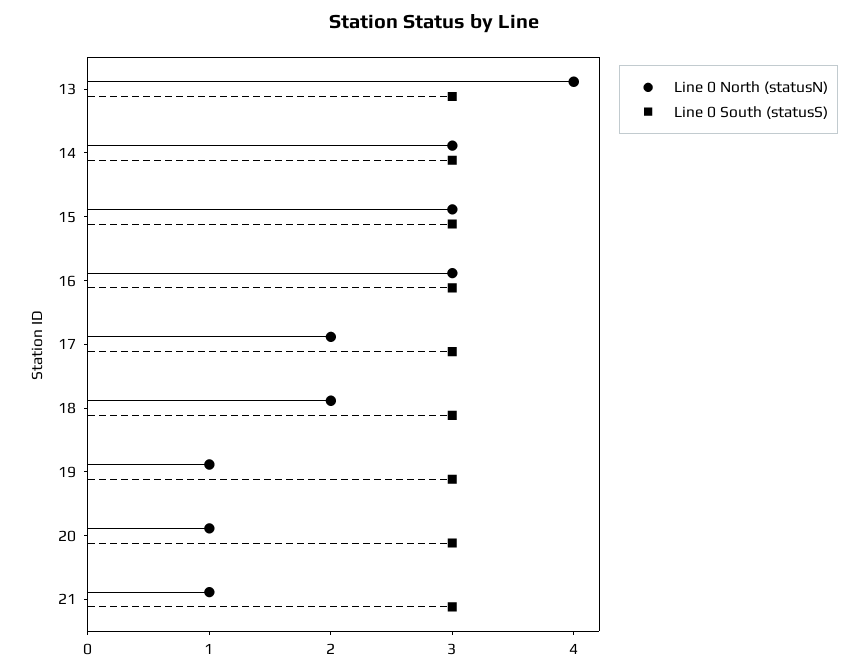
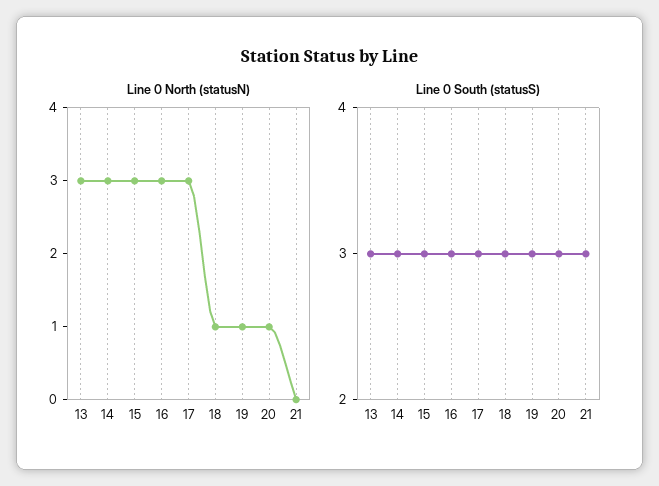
  {
    "Line 0 North (statusN)": {
-     "13": 4,
+     "13": 3,
      "14": 3,
      "15": 3,
      "16": 3,
-     "17": 2,
+     "17": 3,
-     "18": 2,
+     "18": 1,
      "19": 1,
      "20": 1,
-     "21": 1
+     "21": 0
    },
    "Line 0 South (statusS)": {
      "13": 3,
      "14": 3,
      "15": 3,
      "16": 3,
      "17": 3,
      "18": 3,
      "19": 3,
      "20": 3,
      "21": 3
    }
  }

